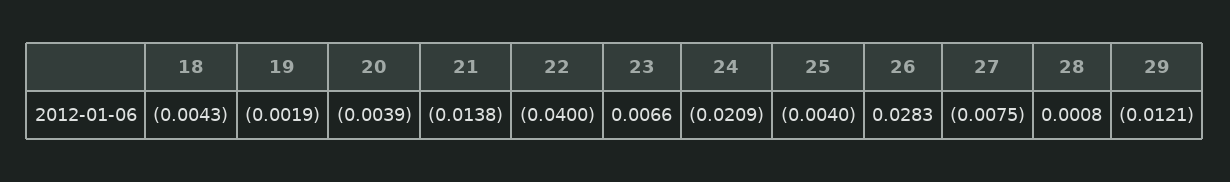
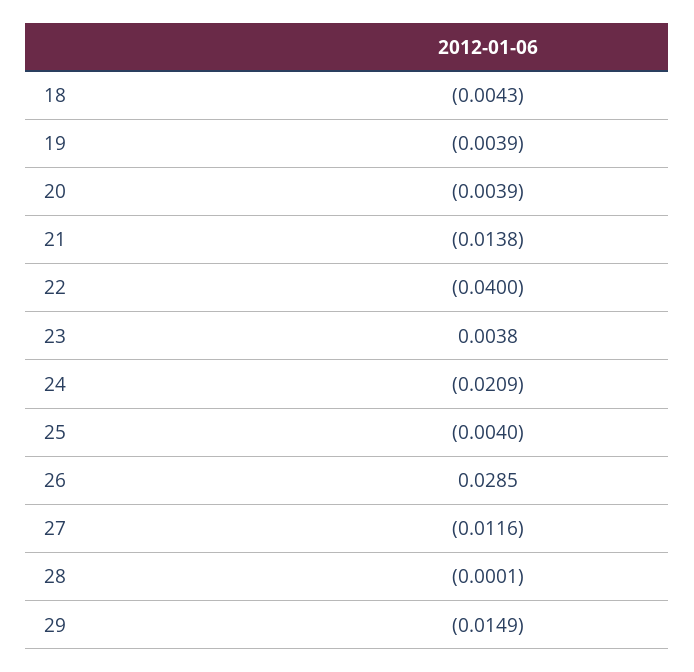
  {
    "18": -0.0043,
-   "19": -0.0019,
+   "19": -0.0039,
    "20": -0.0039,
    "21": -0.0138,
    "22": -0.04,
-   "23": 0.0066,
+   "23": 0.0038,
    "24": -0.0209,
    "25": -0.004,
-   "26": 0.0283,
+   "26": 0.0285,
-   "27": -0.0075,
+   "27": -0.0116,
-   "28": 0.0008,
+   "28": -0.0001,
-   "29": -0.0121
+   "29": -0.0149
  }

